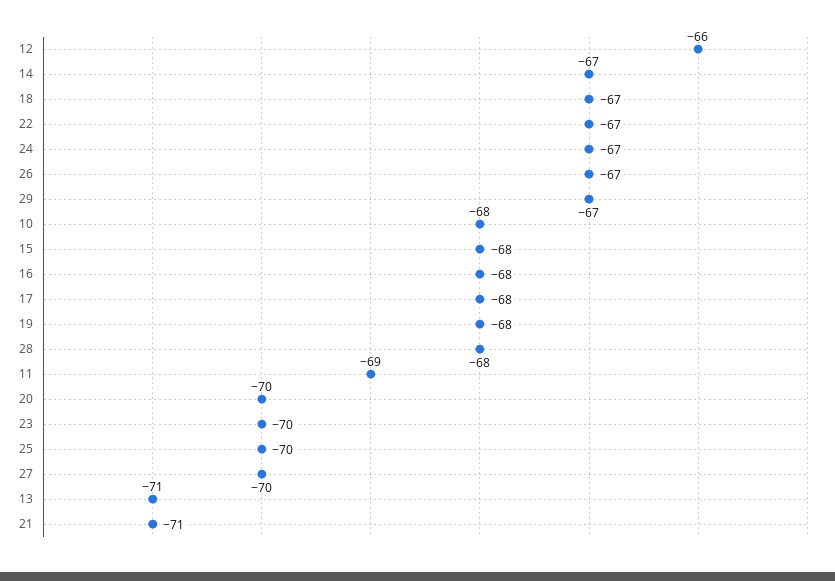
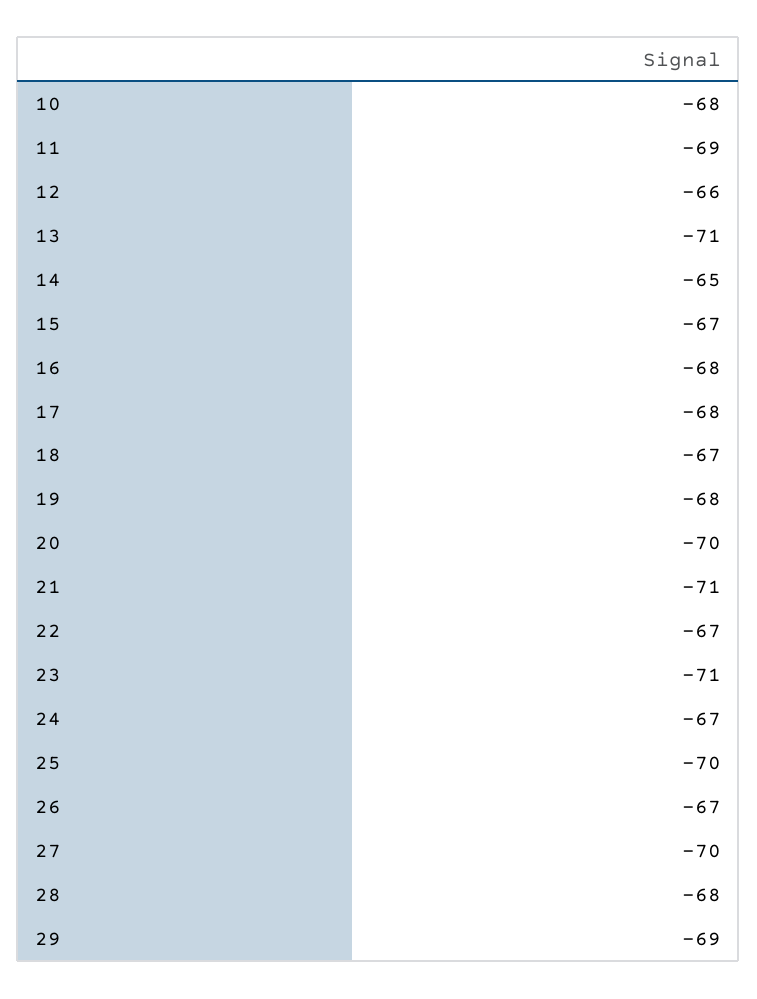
  {
    "12": -66,
-   "14": -67,
+   "14": -65,
    "18": -67,
    "22": -67,
    "24": -67,
    "26": -67,
-   "29": -67,
+   "29": -69,
    "10": -68,
-   "15": -68,
+   "15": -67,
    "16": -68,
    "17": -68,
    "19": -68,
    "28": -68,
    "11": -69,
    "20": -70,
-   "23": -70,
+   "23": -71,
    "25": -70,
    "27": -70,
    "13": -71,
    "21": -71
  }

